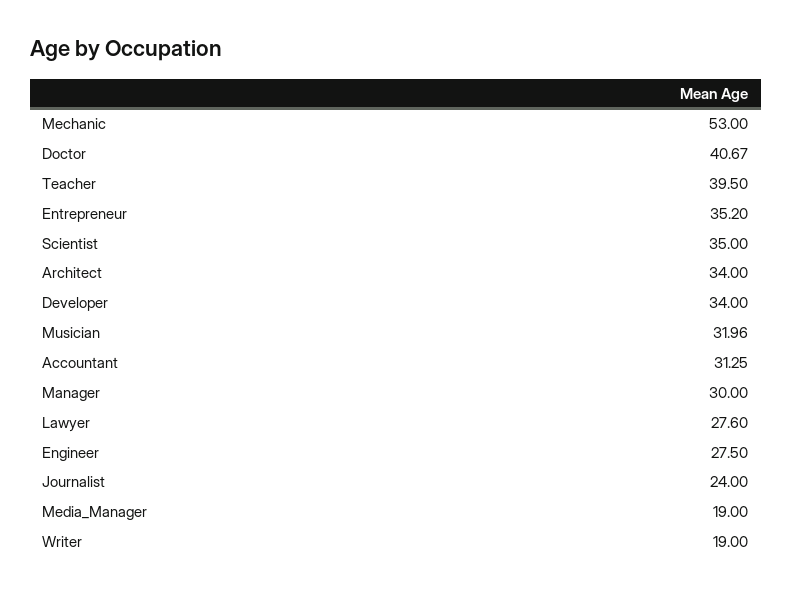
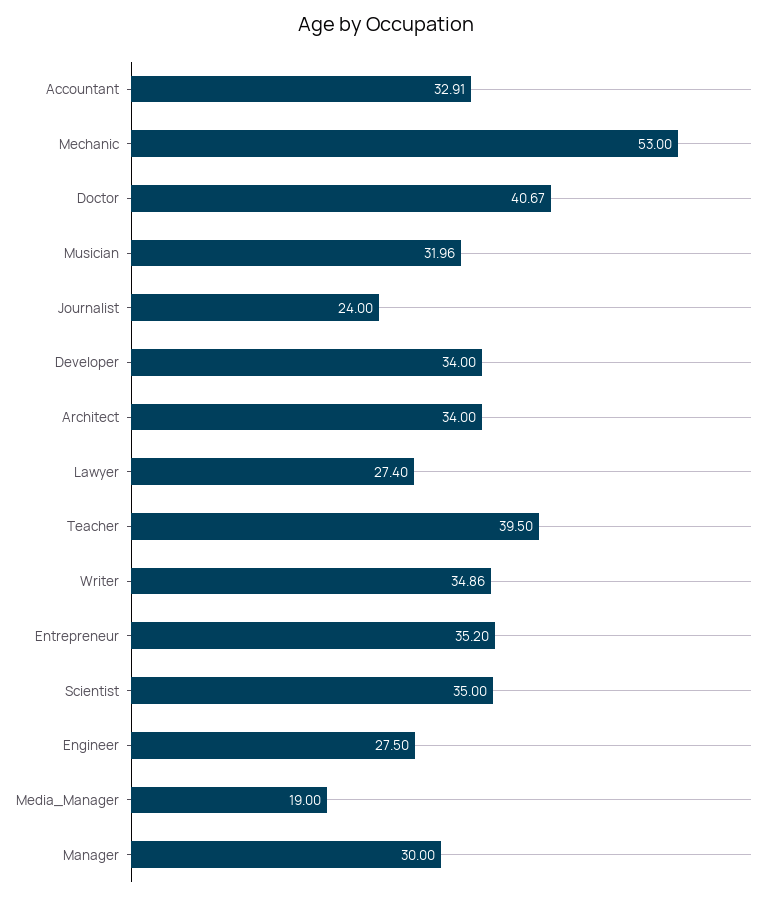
  {
    "Mechanic": 53,
    "Doctor": 40.67,
    "Teacher": 39.5,
    "Entrepreneur": 35.2,
    "Scientist": 35,
    "Architect": 34,
    "Developer": 34,
    "Musician": 31.96,
-   "Accountant": 31.25,
+   "Accountant": 32.91,
    "Manager": 30,
-   "Lawyer": 27.6,
+   "Lawyer": 27.4,
    "Engineer": 27.5,
    "Journalist": 24,
    "Media_Manager": 19,
-   "Writer": 19
+   "Writer": 34.86
  }

